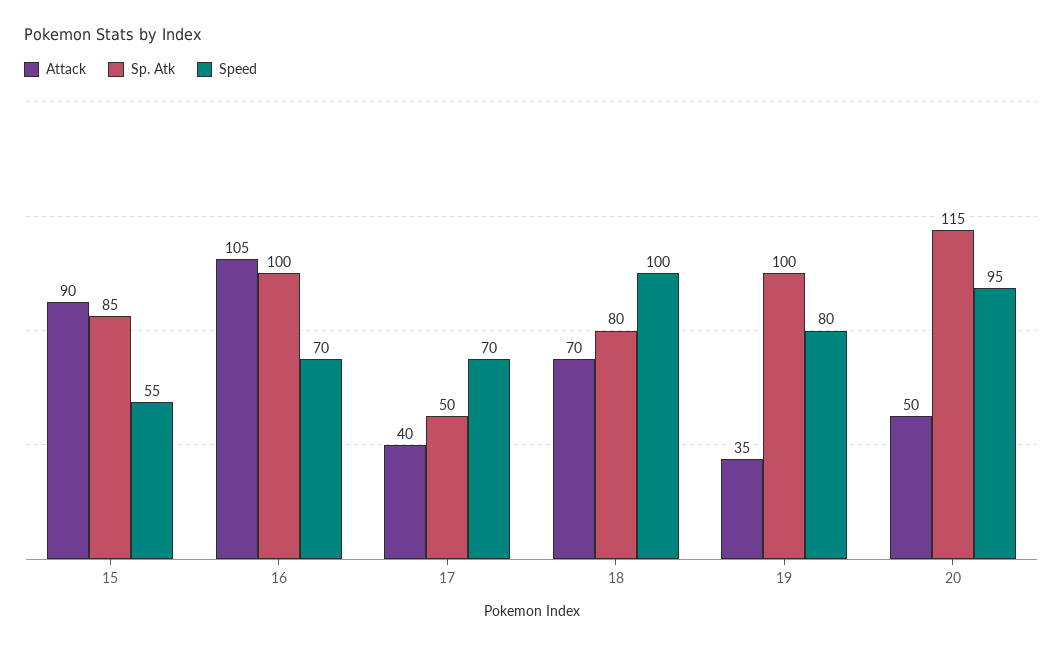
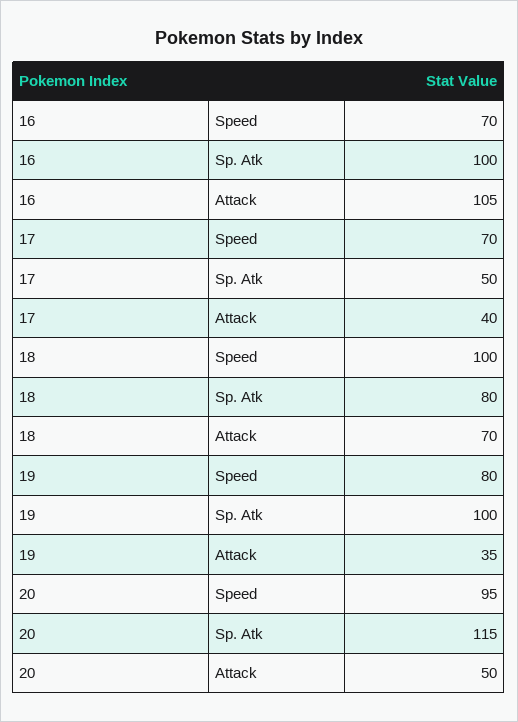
  {
    "Attack": {
-     "15": 90,
      "16": 105,
      "17": 40,
      "18": 70,
      "19": 35,
      "20": 50
    },
    "Sp. Atk": {
-     "15": 85,
      "16": 100,
      "17": 50,
      "18": 80,
      "19": 100,
      "20": 115
    },
    "Speed": {
-     "15": 55,
      "16": 70,
      "17": 70,
      "18": 100,
      "19": 80,
      "20": 95
    }
  }

